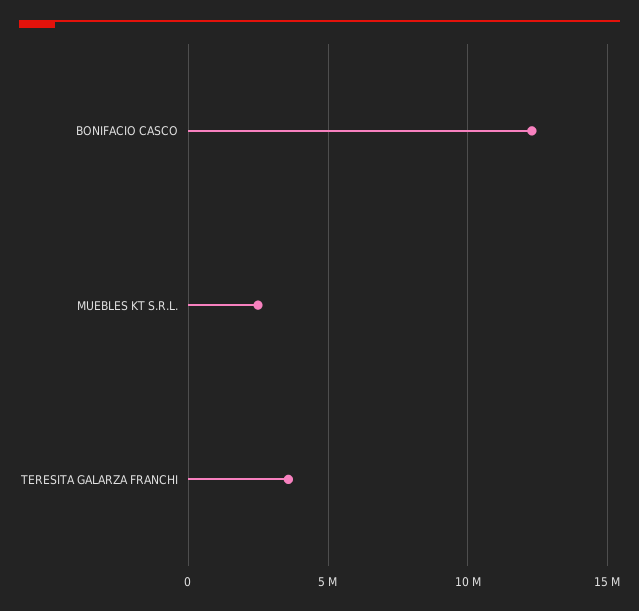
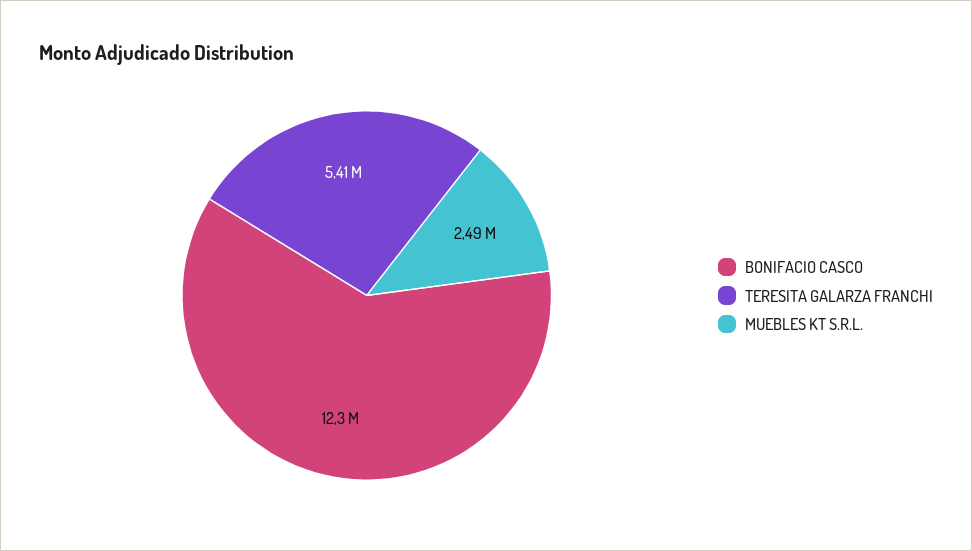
  {
    "BONIFACIO CASCO": 12300000,
    "MUEBLES KT S.R.L.": 2490000,
-   "TERESITA GALARZA FRANCHI": 3500000
+   "TERESITA GALARZA FRANCHI": 5410000
  }

